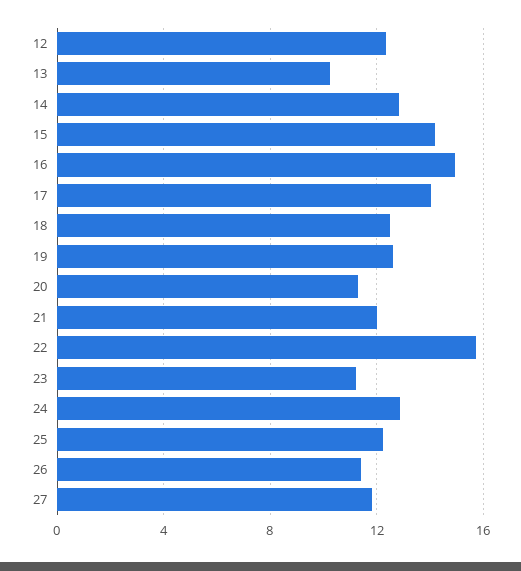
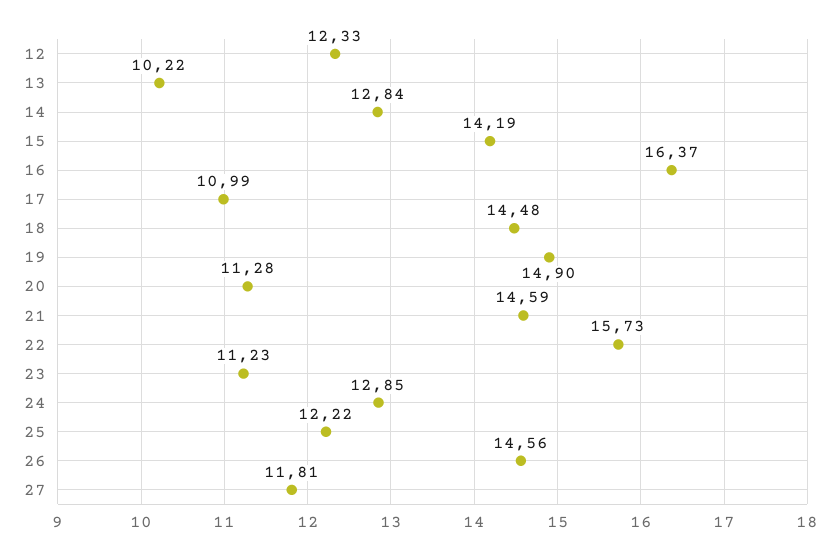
  {
    "12": 12.33,
    "13": 10.22,
    "14": 12.84,
    "15": 14.19,
-   "16": 15,
+   "16": 16.37,
-   "17": 14,
+   "17": 10.99,
-   "18": 12.5,
+   "18": 14.48,
-   "19": 12.5,
+   "19": 14.9,
    "20": 11.28,
-   "21": 12,
+   "21": 14.59,
    "22": 15.73,
    "23": 11.23,
    "24": 12.85,
    "25": 12.22,
-   "26": 11.5,
+   "26": 14.56,
    "27": 11.81
  }

